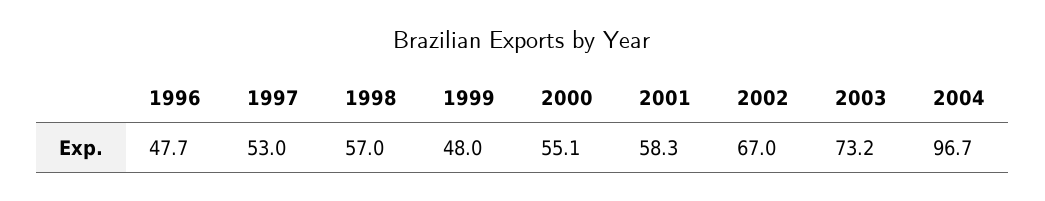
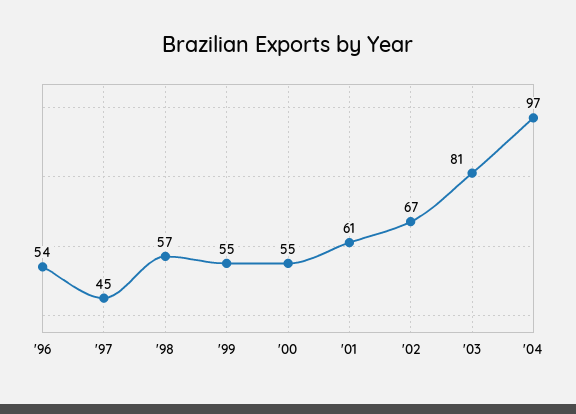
  {
-   "1996": 47.7,
+   "1996": 54,
-   "1997": 53,
+   "1997": 45,
    "1998": 57,
-   "1999": 48,
+   "1999": 55,
    "2000": 55.1,
-   "2001": 58.3,
+   "2001": 61,
    "2002": 67,
-   "2003": 73.2,
+   "2003": 81,
    "2004": 96.7
  }

